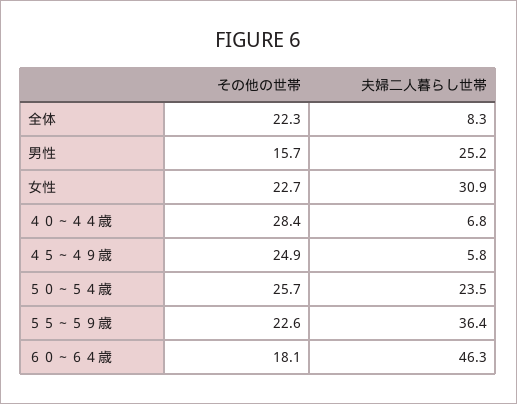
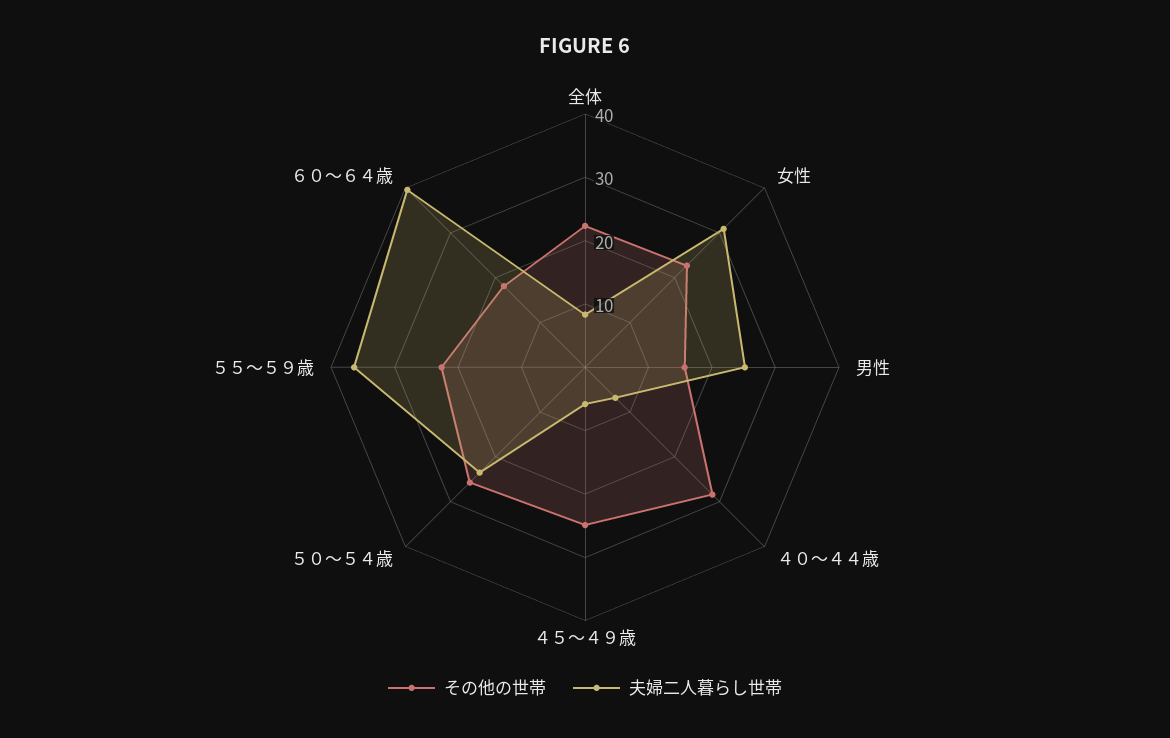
  {
    "その他の世帯": {
      "全体": 22.3,
      "男性": 15.7,
      "女性": 22.7,
      "４０～４４歳": 28.4,
      "４５～４９歳": 24.9,
      "５０～５４歳": 25.7,
      "５５～５９歳": 22.6,
      "６０～６４歳": 18.1
    },
    "夫婦二人暮らし世帯": {
      "全体": 8.3,
      "男性": 25.2,
      "女性": 30.9,
      "４０～４４歳": 6.8,
      "４５～４９歳": 5.8,
      "５０～５４歳": 23.5,
      "５５～５９歳": 36.4,
-     "６０～６４歳": 46.3
+     "６０～６４歳": 40
    }
  }

